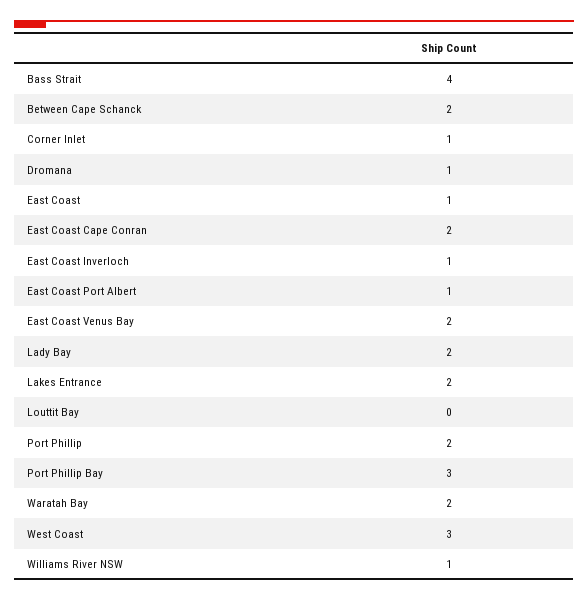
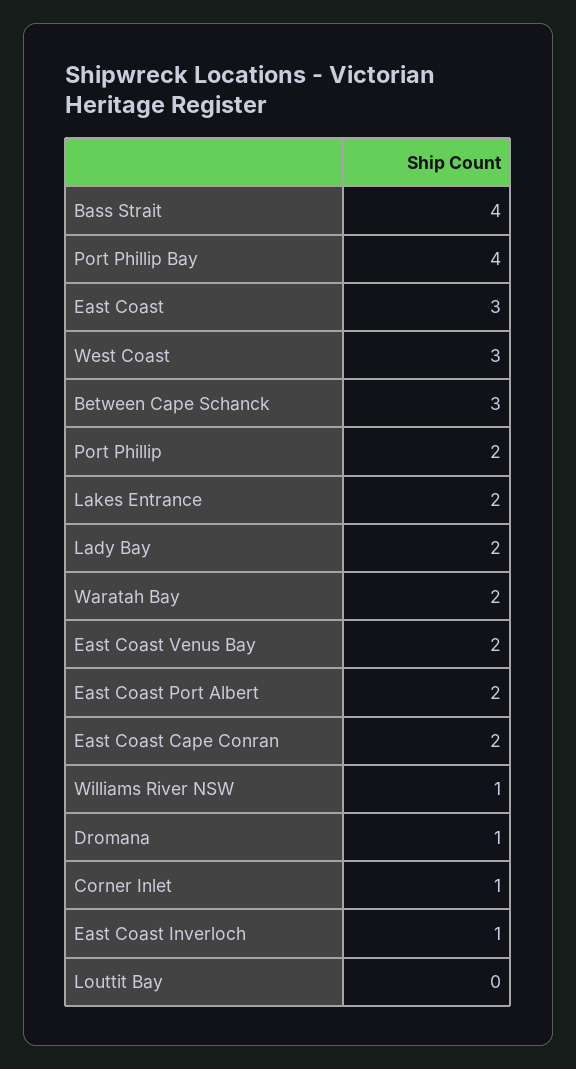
  {
    "Bass Strait": 4,
-   "Between Cape Schanck": 2,
+   "Between Cape Schanck": 3,
    "Corner Inlet": 1,
    "Dromana": 1,
-   "East Coast": 1,
+   "East Coast": 3,
    "East Coast Cape Conran": 2,
    "East Coast Inverloch": 1,
-   "East Coast Port Albert": 1,
+   "East Coast Port Albert": 2,
    "East Coast Venus Bay": 2,
    "Lady Bay": 2,
    "Lakes Entrance": 2,
    "Louttit Bay": 0,
    "Port Phillip": 2,
-   "Port Phillip Bay": 3,
+   "Port Phillip Bay": 4,
    "Waratah Bay": 2,
    "West Coast": 3,
    "Williams River NSW": 1
  }

